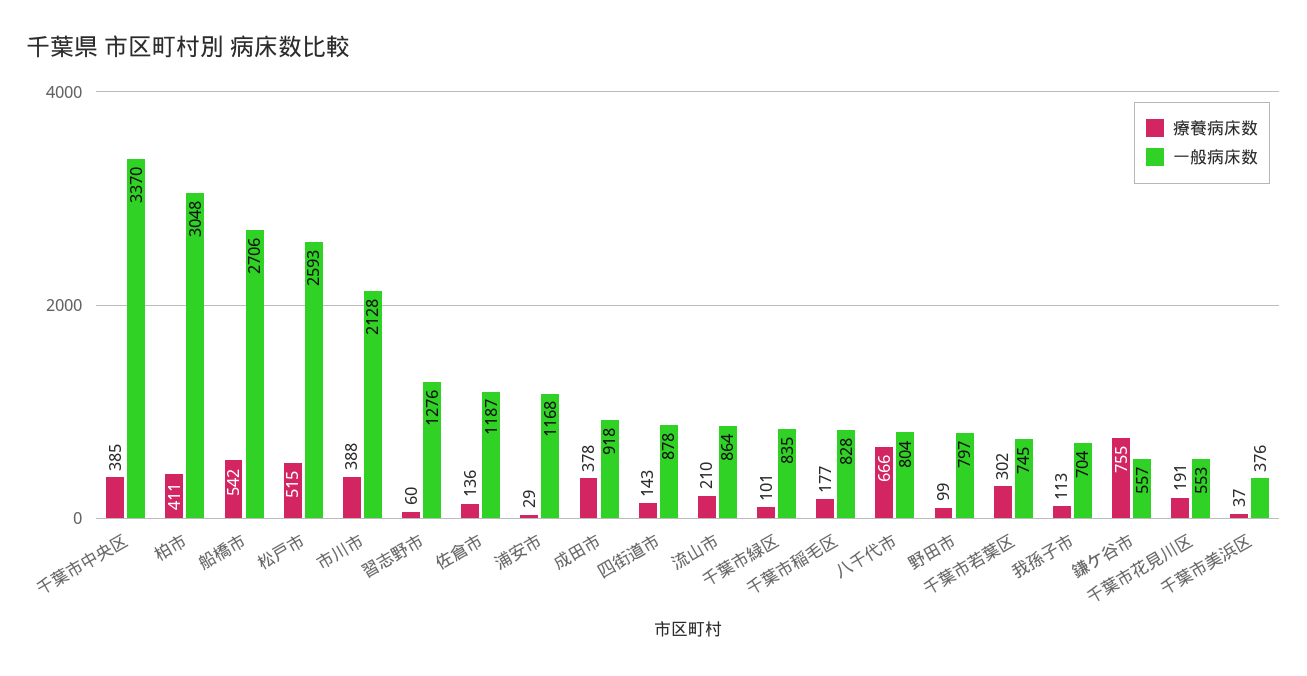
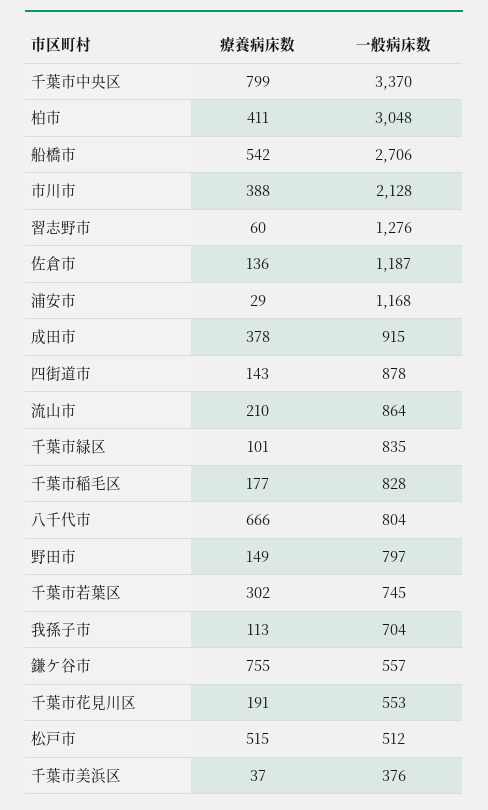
  {
    "療養病床数": {
-     "千葉市中央区": 385,
+     "千葉市中央区": 799,
      "柏市": 411,
      "船橋市": 542,
      "松戸市": 515,
      "市川市": 388,
      "習志野市": 60,
      "佐倉市": 136,
      "浦安市": 29,
      "成田市": 378,
      "四街道市": 143,
      "流山市": 210,
      "千葉市緑区": 101,
      "千葉市稲毛区": 177,
      "八千代市": 666,
-     "野田市": 99,
+     "野田市": 149,
      "千葉市若葉区": 302,
      "我孫子市": 113,
      "鎌ケ谷市": 755,
      "千葉市花見川区": 191,
      "千葉市美浜区": 37
    },
    "一般病床数": {
      "千葉市中央区": 3370,
      "柏市": 3048,
      "船橋市": 2706,
-     "松戸市": 2593,
+     "松戸市": 512,
      "市川市": 2128,
      "習志野市": 1276,
      "佐倉市": 1187,
      "浦安市": 1168,
-     "成田市": 918,
+     "成田市": 915,
      "四街道市": 878,
      "流山市": 864,
      "千葉市緑区": 835,
      "千葉市稲毛区": 828,
      "八千代市": 804,
      "野田市": 797,
      "千葉市若葉区": 745,
      "我孫子市": 704,
      "鎌ケ谷市": 557,
      "千葉市花見川区": 553,
      "千葉市美浜区": 376
    }
  }

